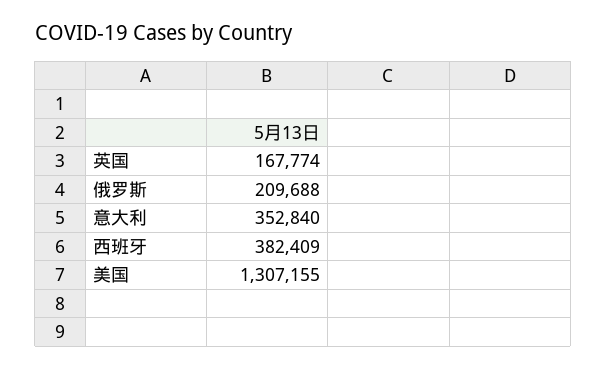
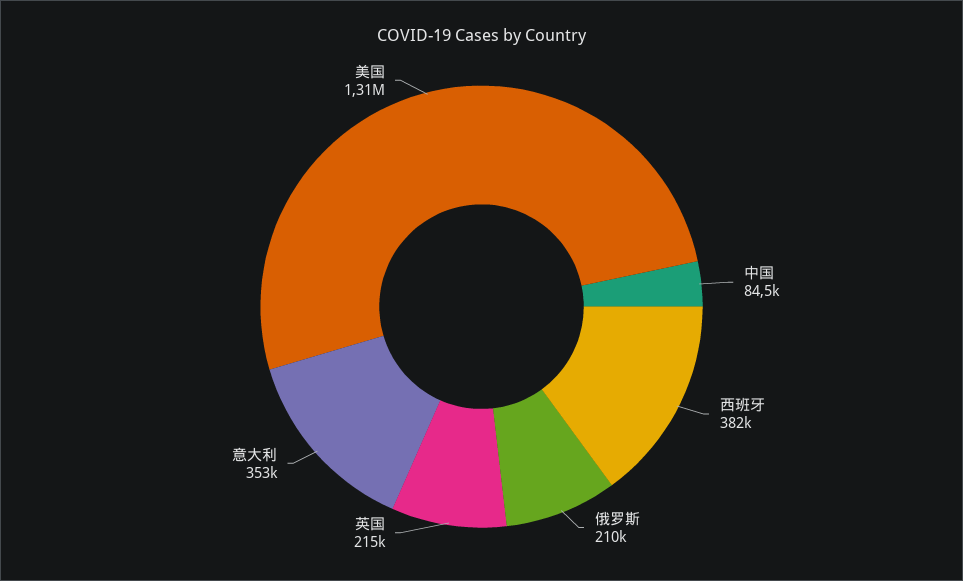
  {
-   "英国": 167774,
+   "英国": 215000,
    "俄罗斯": 209688,
    "意大利": 352840,
    "西班牙": 382409,
-   "美国": 1307155
+   "美国": 1307155,
+   "中国": 84500
  }

